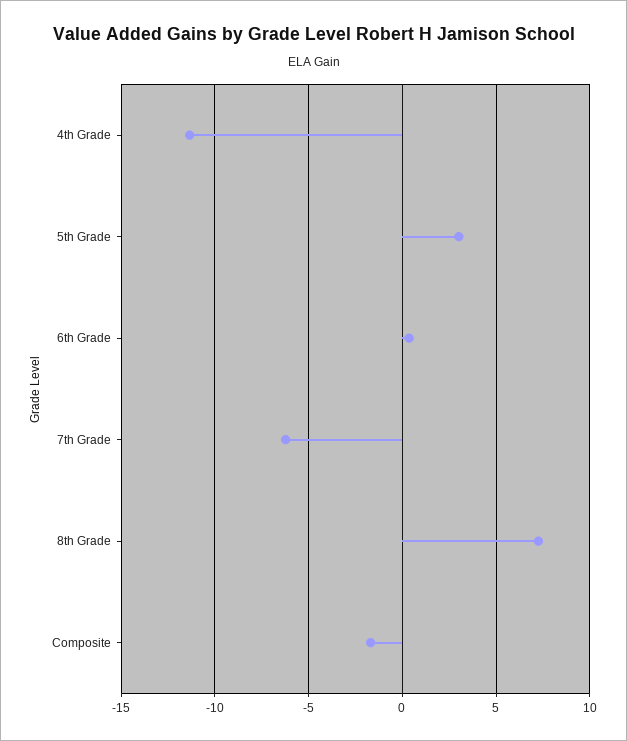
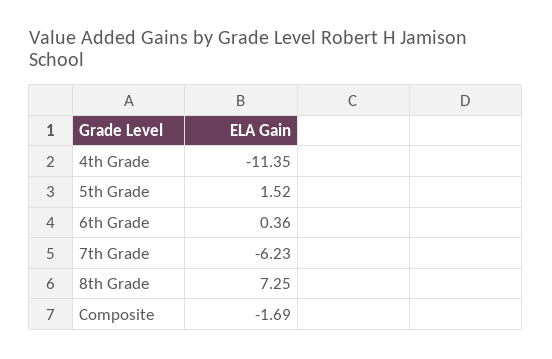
  {
    "4th Grade": -11.35,
-   "5th Grade": 3,
+   "5th Grade": 1.52,
    "6th Grade": 0.36,
    "7th Grade": -6.23,
    "8th Grade": 7.25,
    "Composite": -1.69
  }

